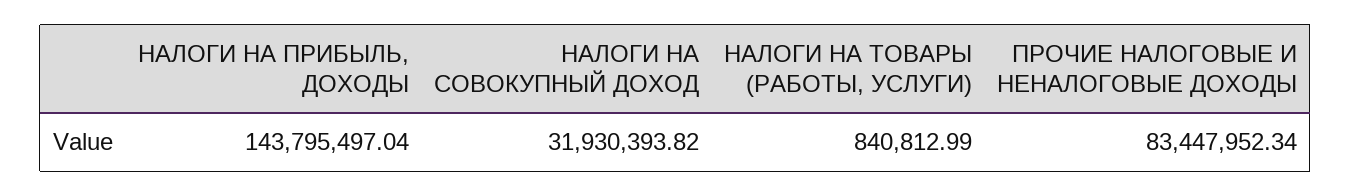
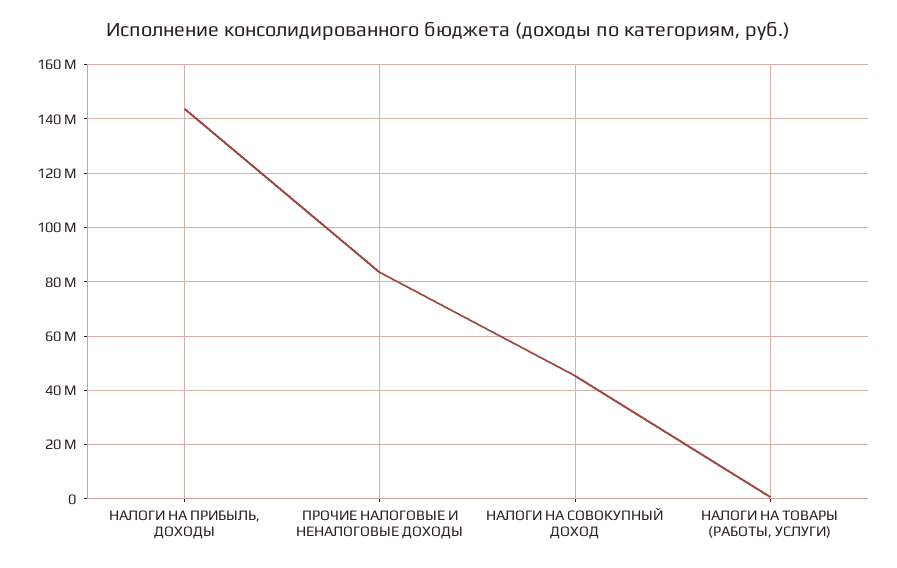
  {
    "НАЛОГИ НА ПРИБЫЛЬ, ДОХОДЫ": 143795497.04,
-   "НАЛОГИ НА СОВОКУПНЫЙ ДОХОД": 31930393.82,
+   "НАЛОГИ НА СОВОКУПНЫЙ ДОХОД": 45000000,
    "НАЛОГИ НА ТОВАРЫ (РАБОТЫ, УСЛУГИ)": 840812.99,
    "ПРОЧИЕ НАЛОГОВЫЕ И НЕНАЛОГОВЫЕ ДОХОДЫ": 83447952.34
  }

